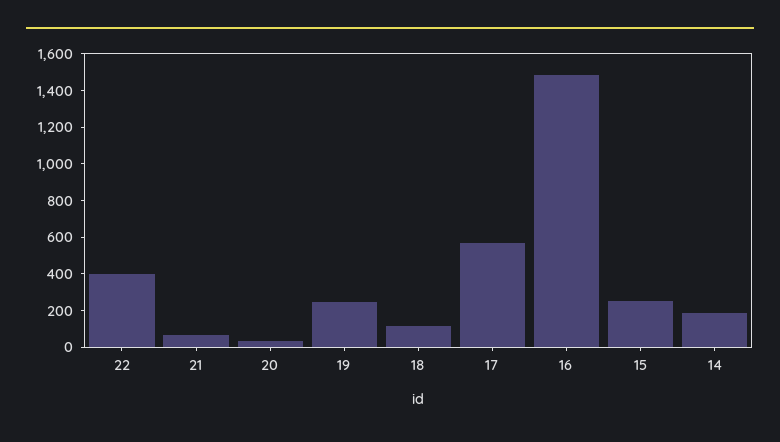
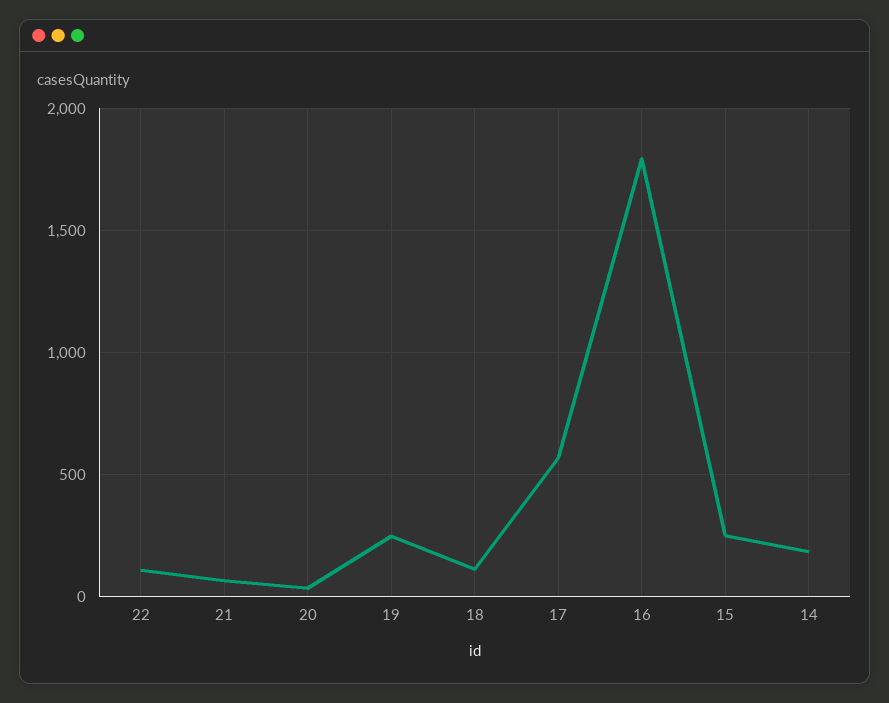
  {
-   "22": 400,
+   "22": 100,
    "21": 50,
    "20": 50,
    "19": 250,
    "18": 100,
    "17": 550,
-   "16": 1500,
+   "16": 1800,
    "15": 250,
    "14": 200
  }

